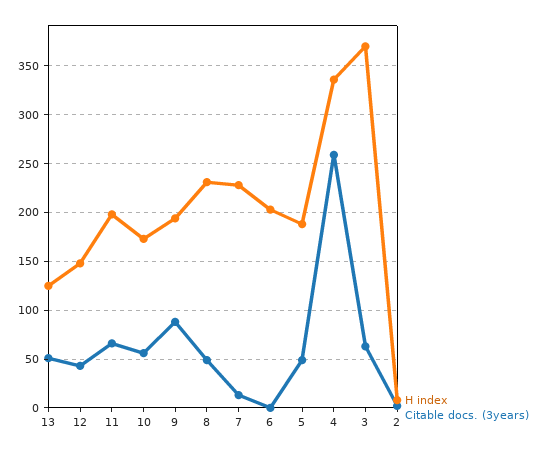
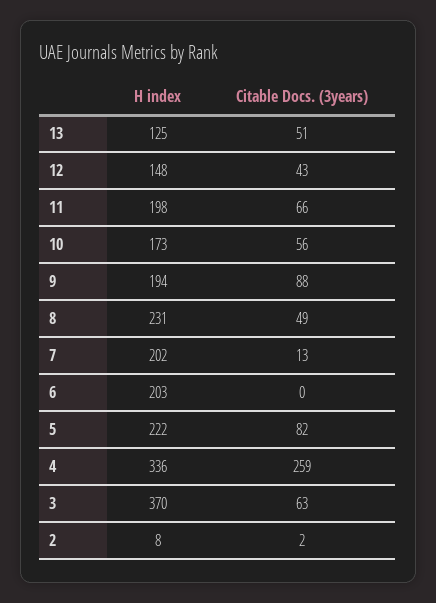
  {
    "H index": {
      "13": 125,
      "12": 148,
      "11": 198,
      "10": 173,
      "9": 194,
      "8": 231,
-     "7": 230,
+     "7": 202,
      "6": 203,
-     "5": 190,
+     "5": 222,
      "4": 336,
      "3": 370,
      "2": 8
    },
    "Citable docs. (3years)": {
      "13": 51,
      "12": 43,
      "11": 66,
      "10": 56,
      "9": 88,
      "8": 49,
      "7": 13,
      "6": 0,
-     "5": 50,
+     "5": 82,
      "4": 259,
      "3": 63,
      "2": 2
    }
  }

